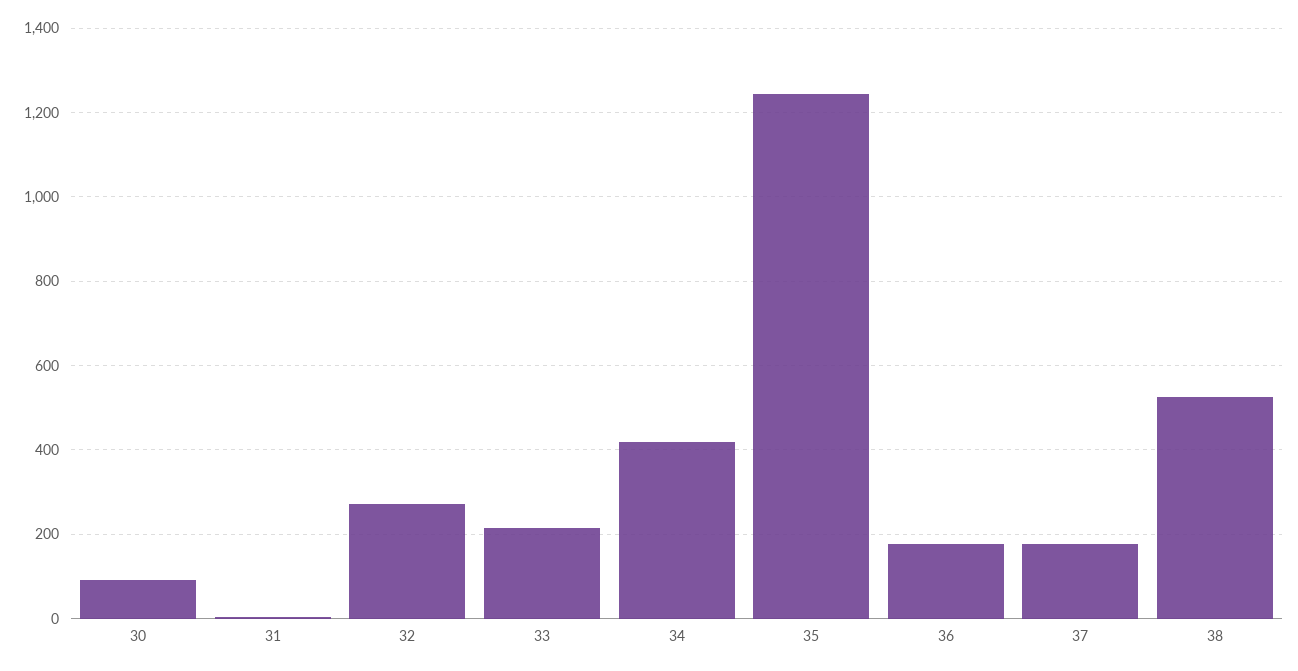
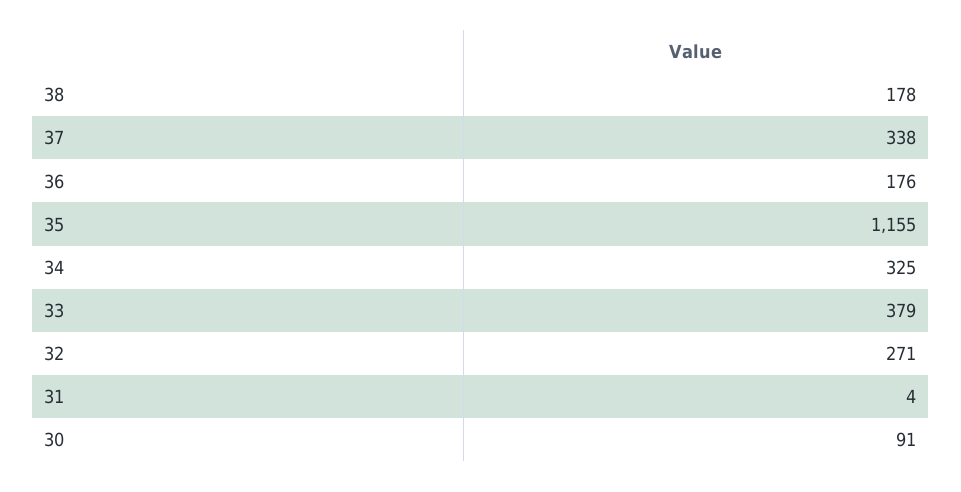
  {
    "30": 91,
    "31": 4,
    "32": 271,
-   "33": 220,
+   "33": 379,
-   "34": 420,
+   "34": 325,
-   "35": 1240,
+   "35": 1155,
    "36": 176,
-   "37": 180,
+   "37": 338,
-   "38": 520
+   "38": 178
  }

